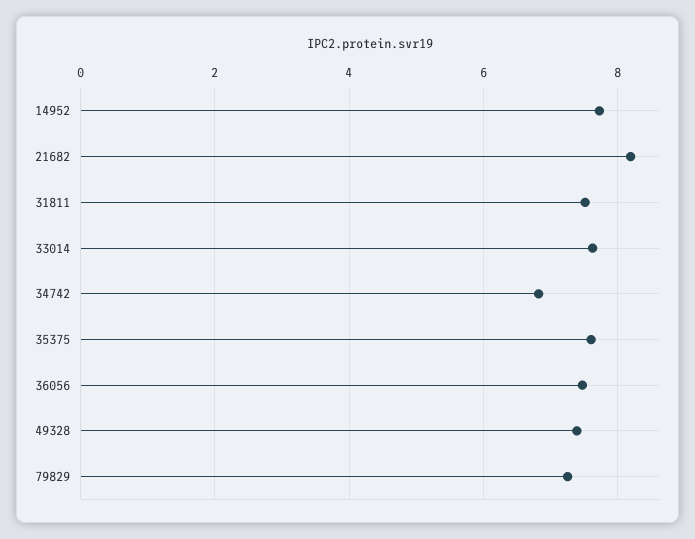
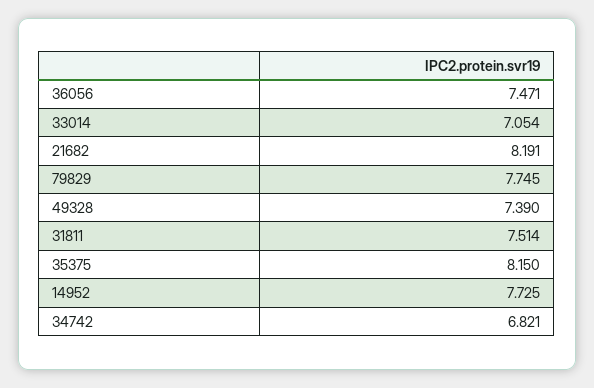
  {
    "14952": 7.725,
    "21682": 8.191,
    "31811": 7.514,
-   "33014": 7.6,
+   "33014": 7.054,
    "34742": 6.821,
-   "35375": 7.6,
+   "35375": 8.15,
    "36056": 7.471,
    "49328": 7.39,
-   "79829": 7.2
+   "79829": 7.745
  }

